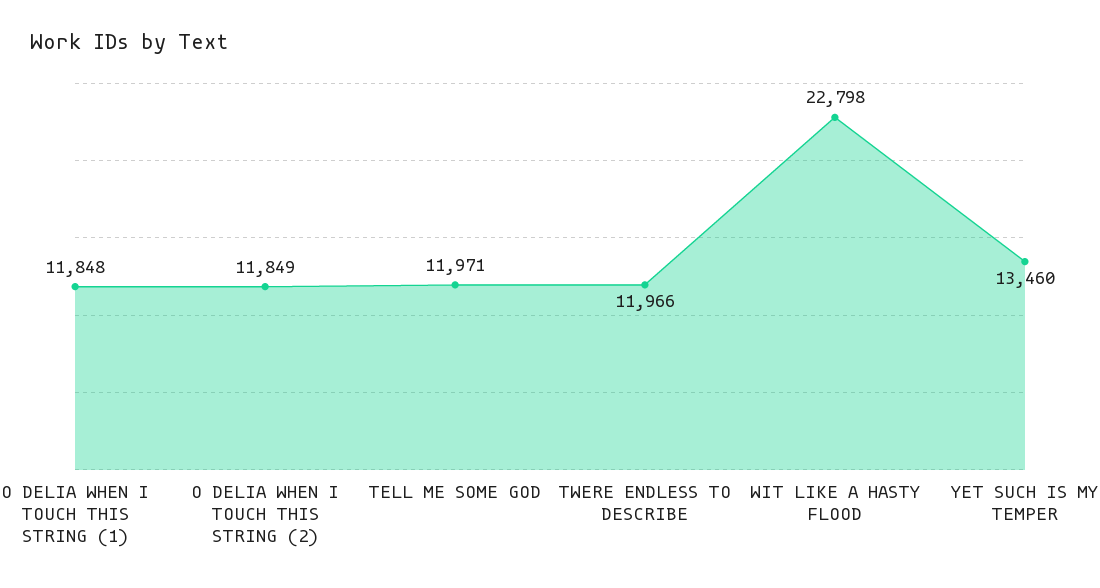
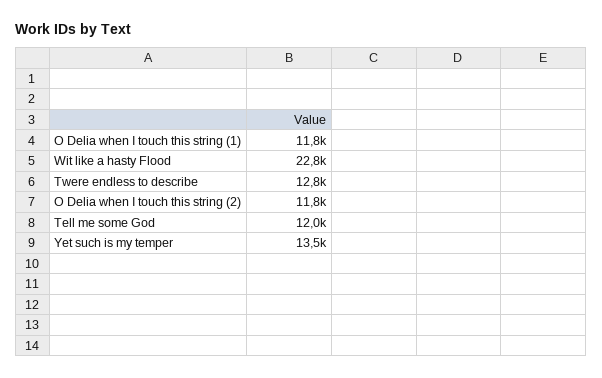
  {
    "O DELIA WHEN I TOUCH THIS STRING (1)": 11848,
    "O DELIA WHEN I TOUCH THIS STRING (2)": 11849,
    "TELL ME SOME GOD": 11971,
-   "TWERE ENDLESS TO DESCRIBE": 11966,
+   "TWERE ENDLESS TO DESCRIBE": 12800,
    "WIT LIKE A HASTY FLOOD": 22798,
    "YET SUCH IS MY TEMPER": 13460
  }

